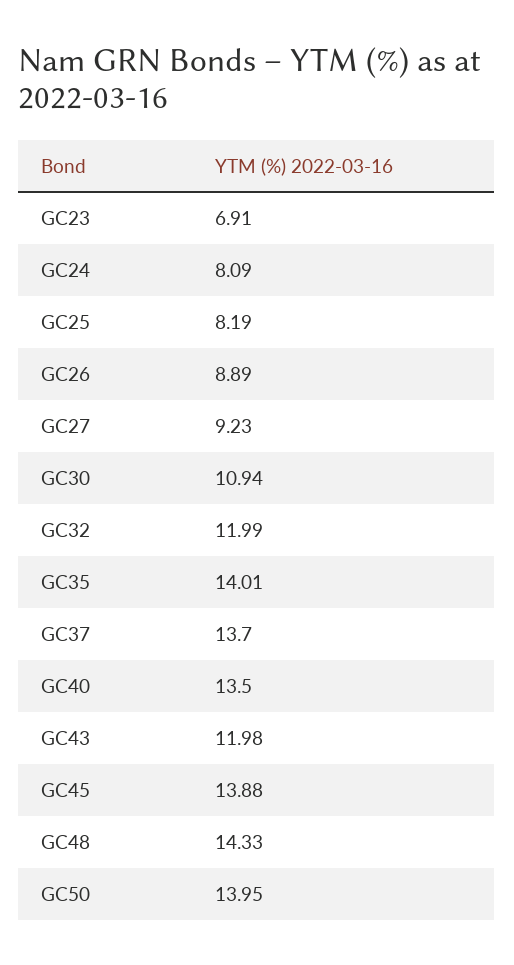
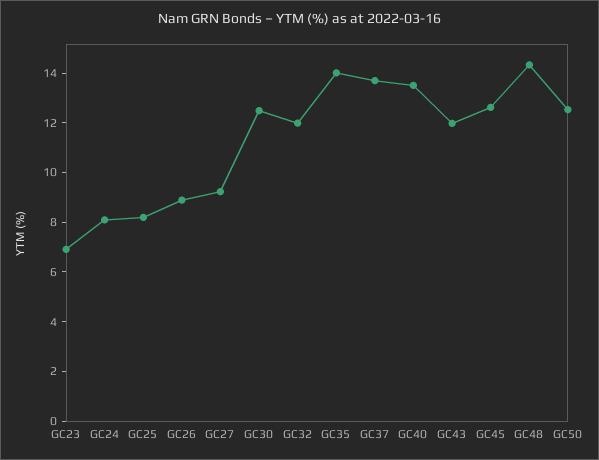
  {
    "GC23": 6.91,
    "GC24": 8.09,
    "GC25": 8.19,
    "GC26": 8.89,
    "GC27": 9.23,
-   "GC30": 10.94,
+   "GC30": 12.5,
    "GC32": 11.99,
    "GC35": 14.01,
    "GC37": 13.7,
    "GC40": 13.5,
    "GC43": 11.98,
-   "GC45": 13.88,
+   "GC45": 12.5,
    "GC48": 14.33,
-   "GC50": 13.95
+   "GC50": 12.5
  }

